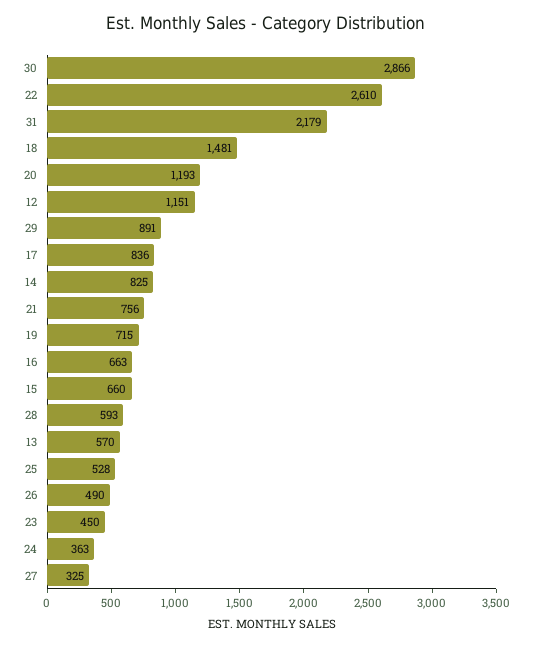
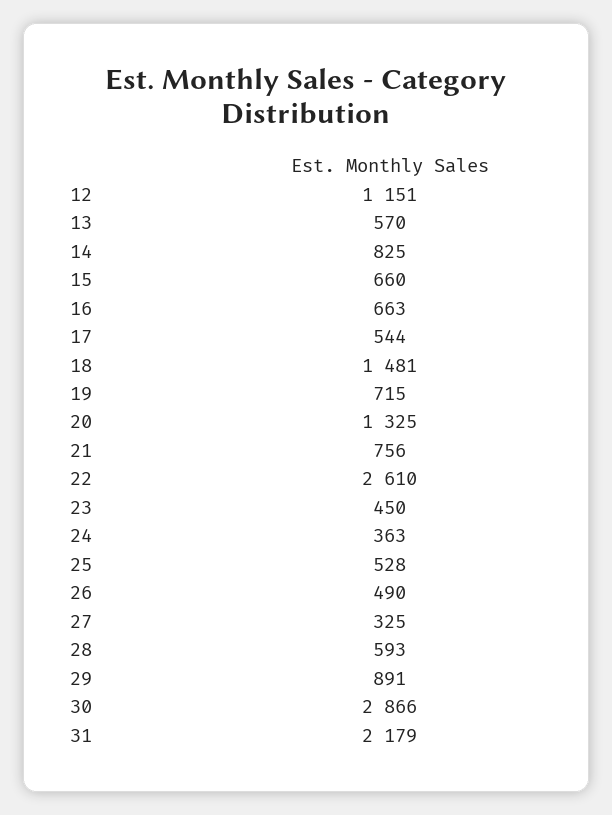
  {
    "30": 2866,
    "22": 2610,
    "31": 2179,
    "18": 1481,
-   "20": 1193,
+   "20": 1325,
    "12": 1151,
    "29": 891,
-   "17": 836,
+   "17": 544,
    "14": 825,
    "21": 756,
    "19": 715,
    "16": 663,
    "15": 660,
    "28": 593,
    "13": 570,
    "25": 528,
    "26": 490,
    "23": 450,
    "24": 363,
    "27": 325
  }

